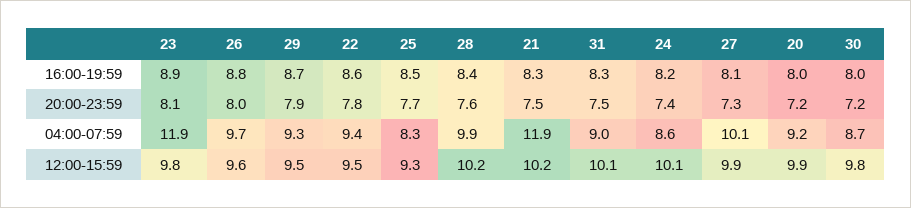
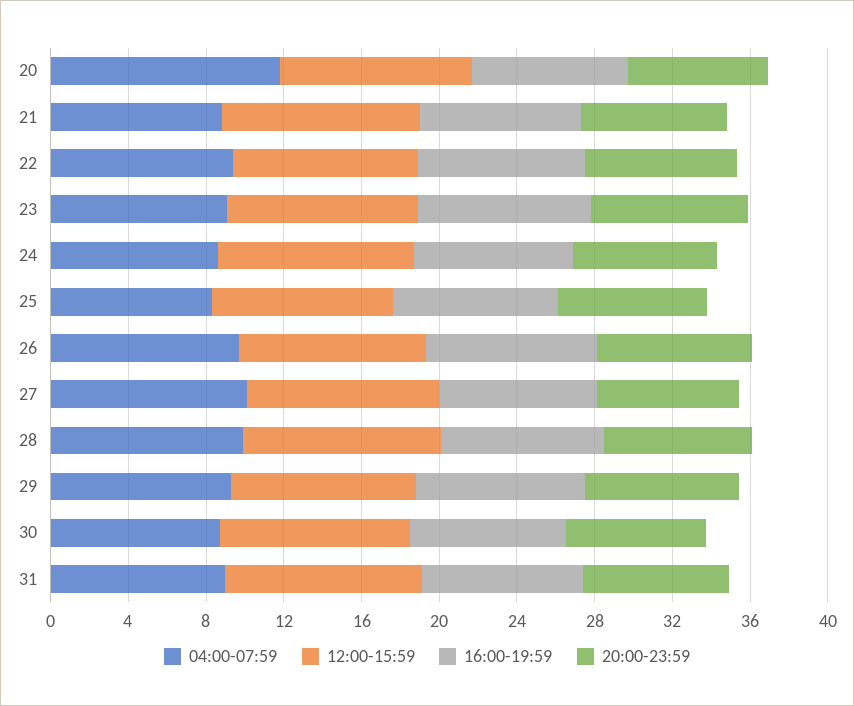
  {
    "16:00-19:59": {
      "23": 8.9,
      "26": 8.8,
      "29": 8.7,
      "22": 8.6,
      "25": 8.5,
      "28": 8.4,
      "21": 8.3,
      "31": 8.3,
      "24": 8.2,
      "27": 8.1,
      "20": 8,
      "30": 8
    },
    "20:00-23:59": {
      "23": 8.1,
      "26": 8,
      "29": 7.9,
      "22": 7.8,
      "25": 7.7,
      "28": 7.6,
      "21": 7.5,
      "31": 7.5,
      "24": 7.4,
      "27": 7.3,
      "20": 7.2,
      "30": 7.2
    },
    "04:00-07:59": {
-     "23": 11.9,
+     "23": 9,
      "26": 9.7,
      "29": 9.3,
      "22": 9.4,
      "25": 8.3,
      "28": 9.9,
-     "21": 11.9,
+     "21": 9,
      "31": 9,
      "24": 8.6,
      "27": 10.1,
-     "20": 9.2,
+     "20": 12,
      "30": 8.7
    },
    "12:00-15:59": {
      "23": 9.8,
      "26": 9.6,
      "29": 9.5,
      "22": 9.5,
      "25": 9.3,
      "28": 10.2,
      "21": 10.2,
      "31": 10.1,
      "24": 10.1,
      "27": 9.9,
      "20": 9.9,
      "30": 9.8
    }
  }

